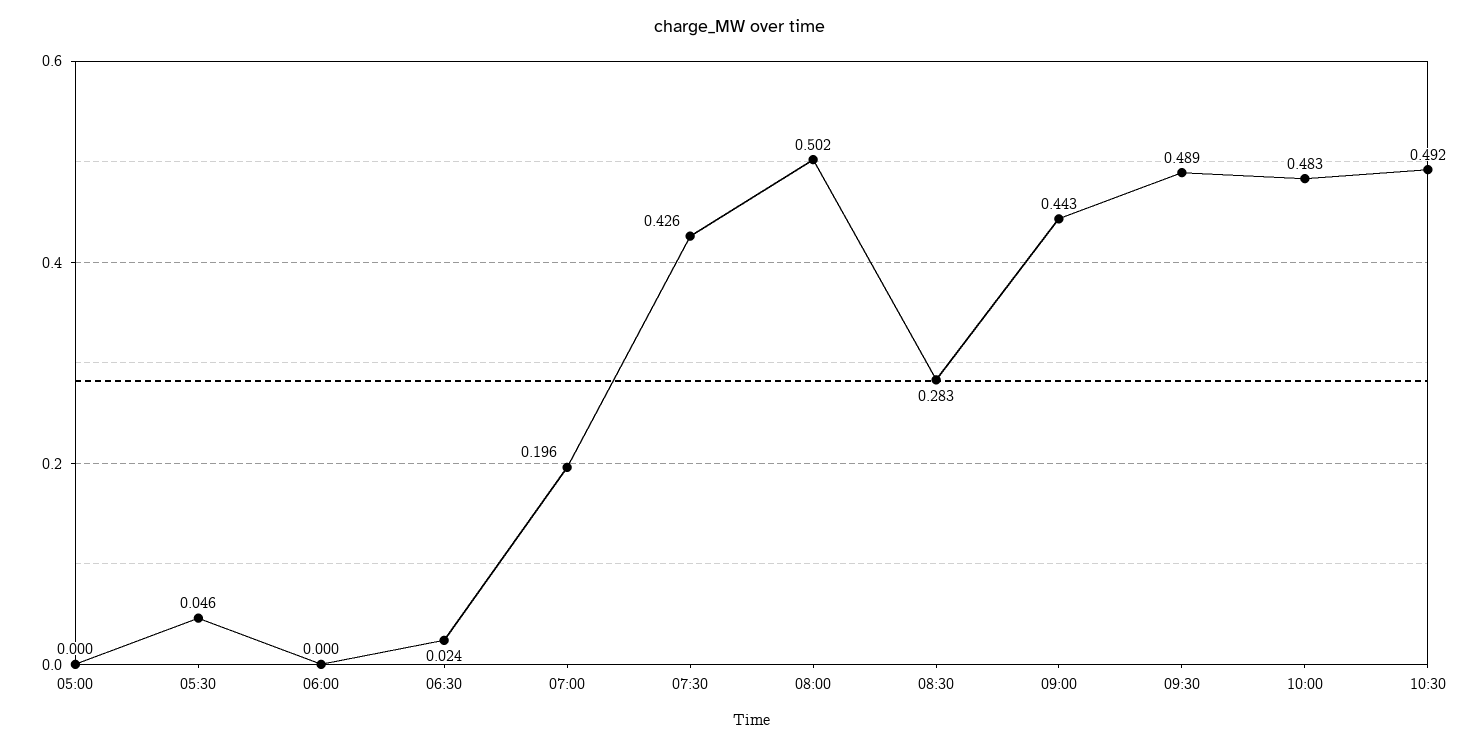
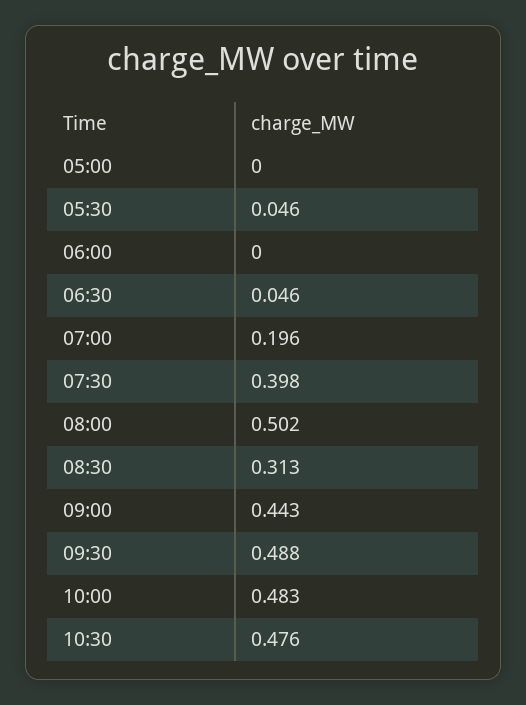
  {
    "05:00": 0,
    "05:30": 0.046,
    "06:00": 0,
-   "06:30": 0.024,
+   "06:30": 0.046,
    "07:00": 0.196,
-   "07:30": 0.426,
+   "07:30": 0.398,
    "08:00": 0.502,
-   "08:30": 0.283,
+   "08:30": 0.313,
    "09:00": 0.443,
-   "09:30": 0.489,
+   "09:30": 0.488,
    "10:00": 0.483,
-   "10:30": 0.492
+   "10:30": 0.476
  }

